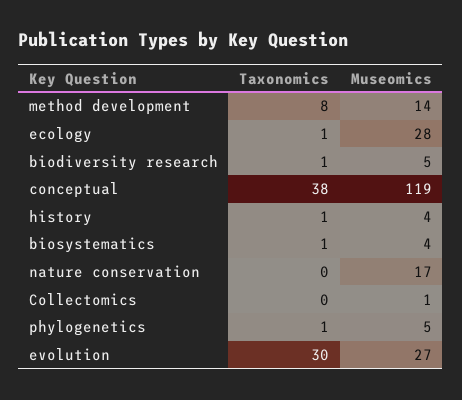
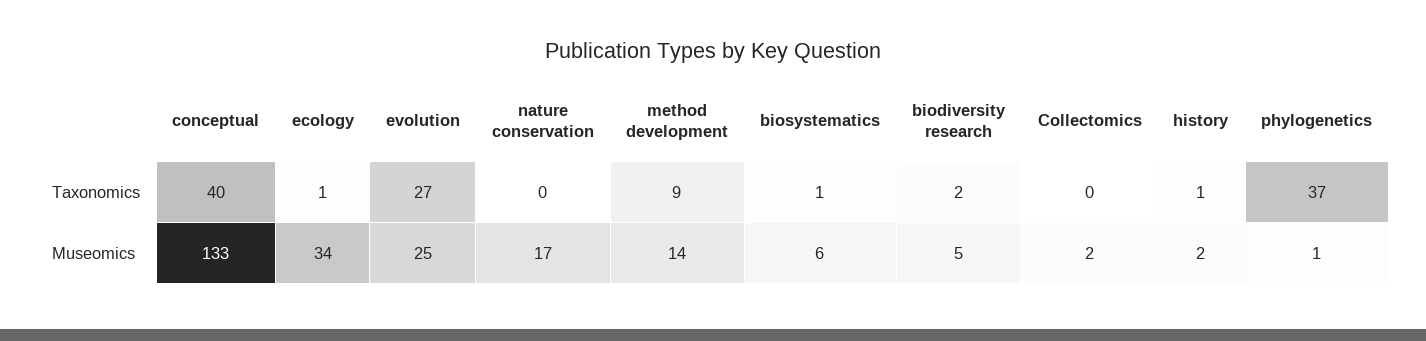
  {
    "Taxonomics": {
-     "method development": 8,
+     "method development": 9,
      "ecology": 1,
-     "biodiversity research": 1,
+     "biodiversity research": 2,
-     "conceptual": 38,
+     "conceptual": 40,
      "history": 1,
      "biosystematics": 1,
      "nature conservation": 0,
      "Collectomics": 0,
-     "phylogenetics": 1,
+     "phylogenetics": 37,
-     "evolution": 30
+     "evolution": 27
    },
    "Museomics": {
      "method development": 14,
-     "ecology": 28,
+     "ecology": 34,
      "biodiversity research": 5,
-     "conceptual": 119,
+     "conceptual": 133,
-     "history": 4,
+     "history": 2,
-     "biosystematics": 4,
+     "biosystematics": 6,
      "nature conservation": 17,
-     "Collectomics": 1,
+     "Collectomics": 2,
-     "phylogenetics": 5,
+     "phylogenetics": 1,
-     "evolution": 27
+     "evolution": 25
    }
  }

